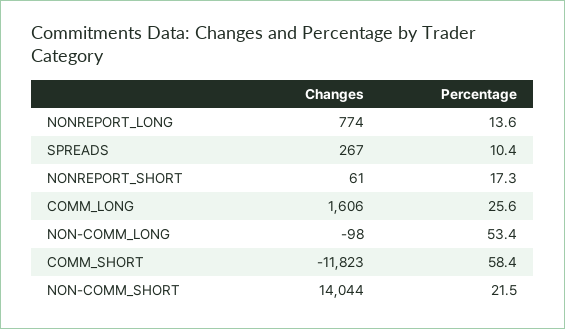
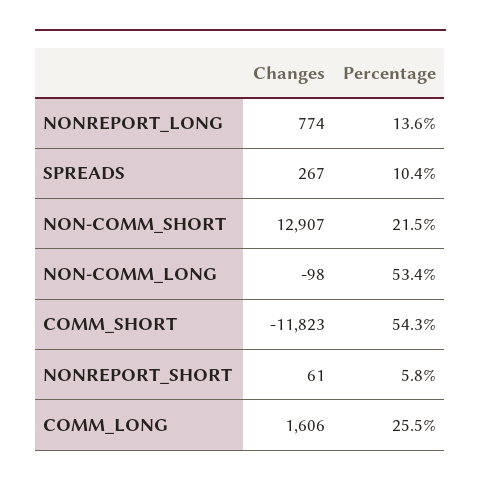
  {
    "Changes": {
      "NONREPORT_LONG": 774,
      "SPREADS": 267,
      "NONREPORT_SHORT": 61,
      "COMM_LONG": 1606,
      "NON-COMM_LONG": -98,
      "COMM_SHORT": -11823,
-     "NON-COMM_SHORT": 14044
+     "NON-COMM_SHORT": 12907
    },
    "Percentage": {
      "NONREPORT_LONG": 13.6,
      "SPREADS": 10.4,
-     "NONREPORT_SHORT": 17.3,
+     "NONREPORT_SHORT": 5.8,
-     "COMM_LONG": 25.6,
+     "COMM_LONG": 25.5,
      "NON-COMM_LONG": 53.4,
-     "COMM_SHORT": 58.4,
+     "COMM_SHORT": 54.3,
      "NON-COMM_SHORT": 21.5
    }
  }

